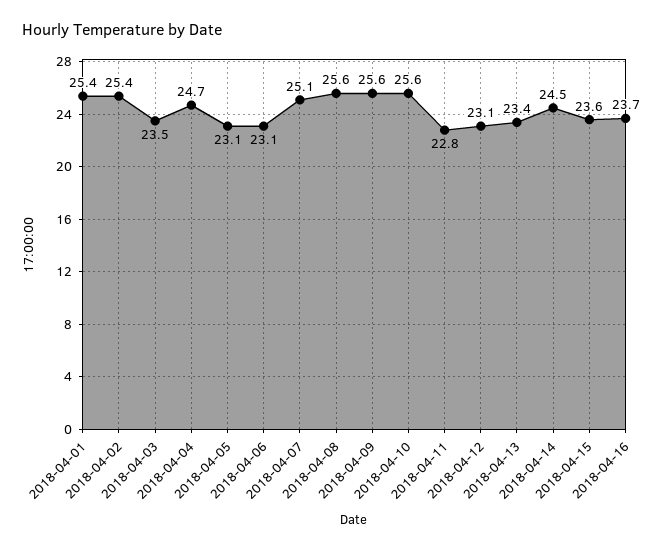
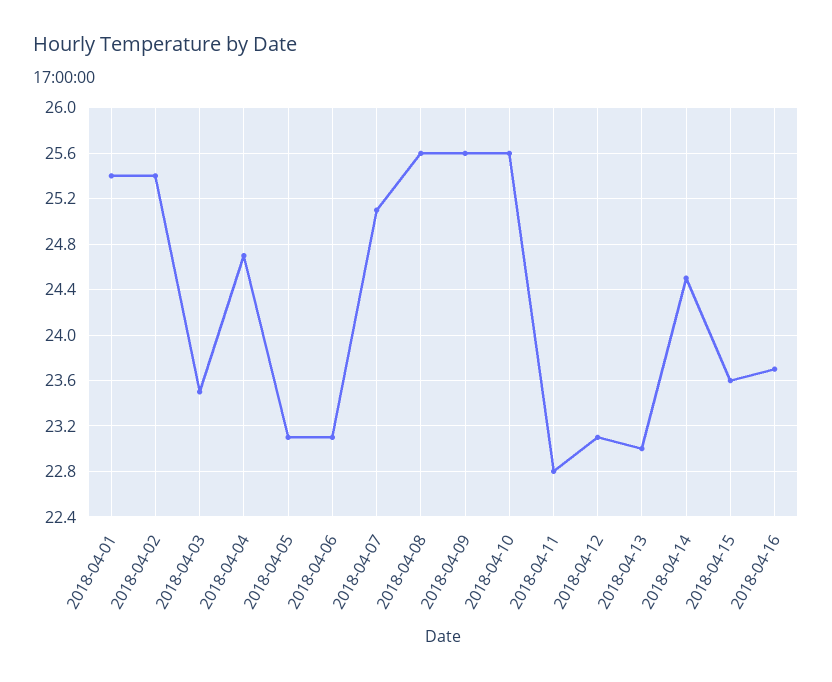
  {
    "2018-04-01": 25.4,
    "2018-04-02": 25.4,
    "2018-04-03": 23.5,
    "2018-04-04": 24.7,
    "2018-04-05": 23.1,
    "2018-04-06": 23.1,
    "2018-04-07": 25.1,
    "2018-04-08": 25.6,
    "2018-04-09": 25.6,
    "2018-04-10": 25.6,
    "2018-04-11": 22.8,
    "2018-04-12": 23.1,
-   "2018-04-13": 23.4,
+   "2018-04-13": 23,
    "2018-04-14": 24.5,
    "2018-04-15": 23.6,
    "2018-04-16": 23.7
  }

